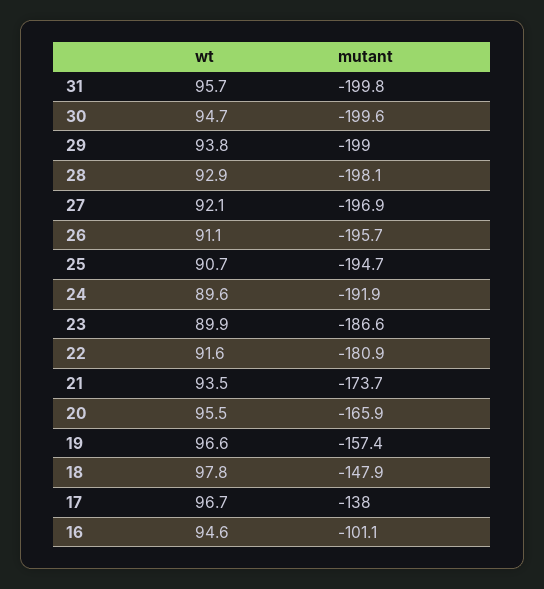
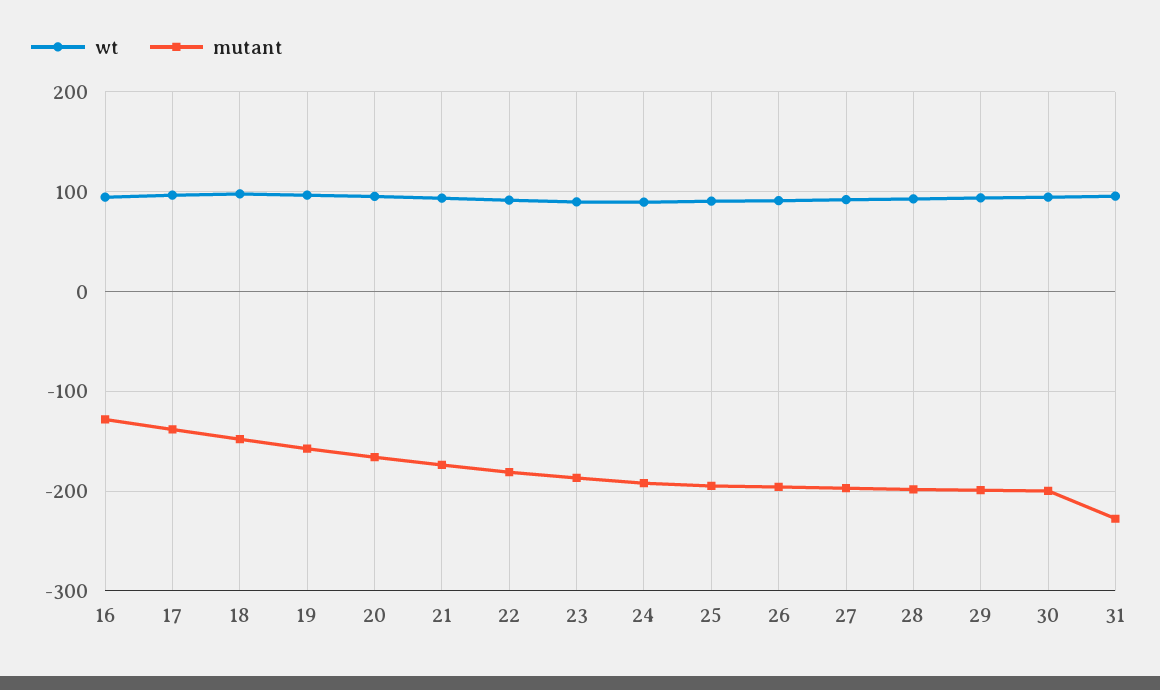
  {
    "wt": {
      "31": 95.7,
      "30": 94.7,
      "29": 93.8,
      "28": 92.9,
      "27": 92.1,
      "26": 91.1,
      "25": 90.7,
      "24": 89.6,
      "23": 89.9,
      "22": 91.6,
      "21": 93.5,
      "20": 95.5,
      "19": 96.6,
      "18": 97.8,
      "17": 96.7,
      "16": 94.6
    },
    "mutant": {
-     "31": -199.8,
+     "31": -230,
      "30": -199.6,
      "29": -199,
      "28": -198.1,
      "27": -196.9,
      "26": -195.7,
      "25": -194.7,
      "24": -191.9,
      "23": -186.6,
      "22": -180.9,
      "21": -173.7,
      "20": -165.9,
      "19": -157.4,
      "18": -147.9,
      "17": -138,
-     "16": -101.1
+     "16": -130
    }
  }

